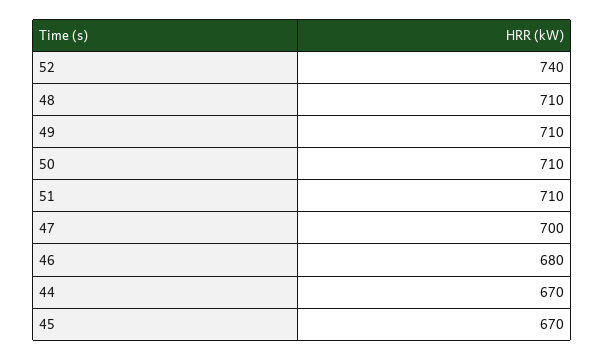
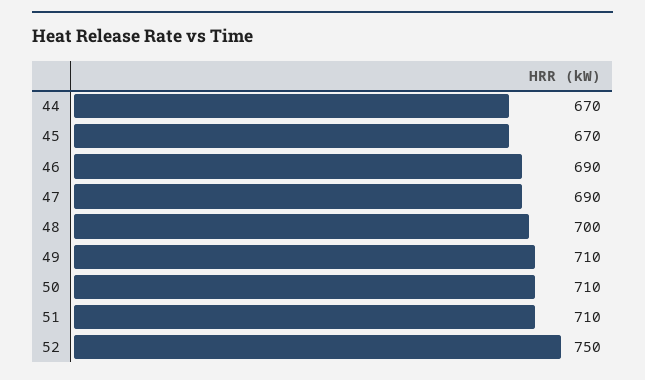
  {
-   "52": 740,
+   "52": 750,
-   "48": 710,
+   "48": 700,
    "49": 710,
    "50": 710,
    "51": 710,
-   "47": 700,
+   "47": 690,
-   "46": 680,
+   "46": 690,
    "44": 670,
    "45": 670
  }

